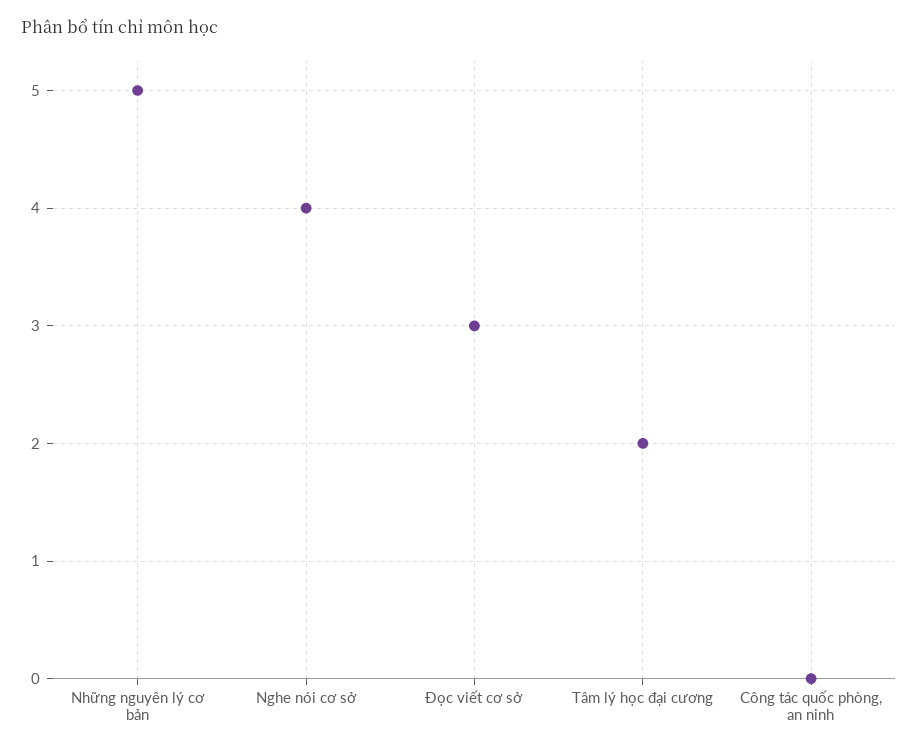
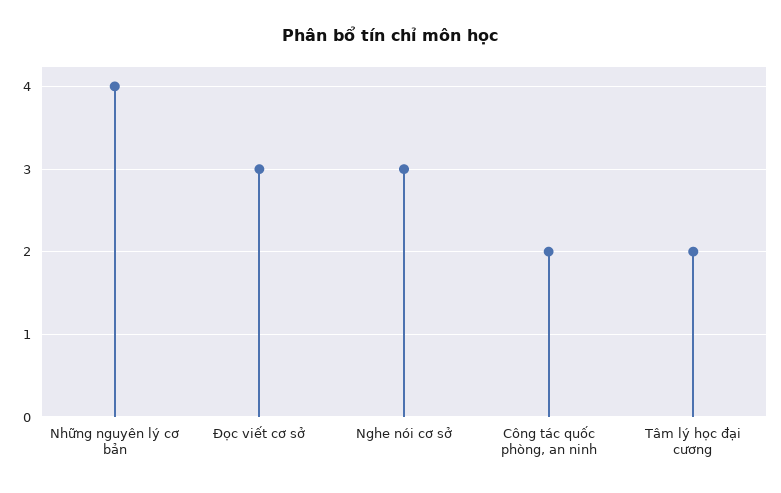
  {
-   "Những nguyên lý cơ bản": 5,
+   "Những nguyên lý cơ bản": 4,
-   "Nghe nói cơ sở": 4,
+   "Nghe nói cơ sở": 3,
    "Đọc viết cơ sở": 3,
    "Tâm lý học đại cương": 2,
-   "Công tác quốc phòng, an ninh": 0
+   "Công tác quốc phòng, an ninh": 2
  }

